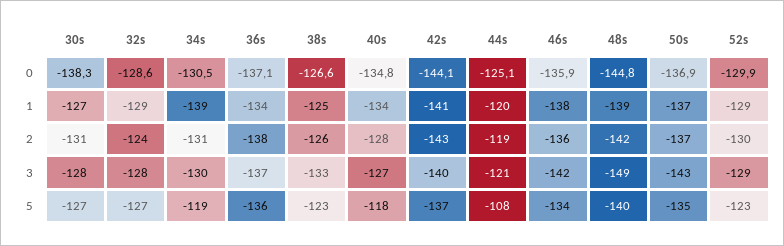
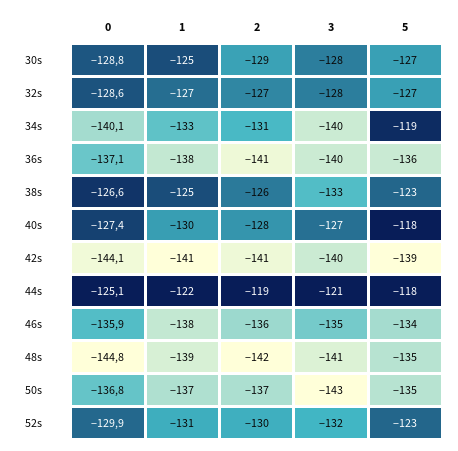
  {
    "30s": {
-     "0": -138.3,
+     "0": -128.8,
-     "1": -127,
+     "1": -125,
-     "2": -131,
+     "2": -129,
      "3": -128,
      "5": -127
    },
    "32s": {
      "0": -128.6,
-     "1": -129,
+     "1": -127,
-     "2": -124,
+     "2": -127,
      "3": -128,
      "5": -127
    },
    "34s": {
-     "0": -130.5,
+     "0": -140.1,
-     "1": -139,
+     "1": -133,
      "2": -131,
-     "3": -130,
+     "3": -140,
      "5": -119
    },
    "36s": {
      "0": -137.1,
-     "1": -134,
+     "1": -138,
-     "2": -138,
+     "2": -141,
-     "3": -137,
+     "3": -140,
      "5": -136
    },
    "38s": {
      "0": -126.6,
      "1": -125,
      "2": -126,
      "3": -133,
      "5": -123
    },
    "40s": {
-     "0": -134.8,
+     "0": -127.4,
-     "1": -134,
+     "1": -130,
      "2": -128,
      "3": -127,
      "5": -118
    },
    "42s": {
      "0": -144.1,
      "1": -141,
-     "2": -143,
+     "2": -141,
      "3": -140,
-     "5": -137
+     "5": -139
    },
    "44s": {
      "0": -125.1,
-     "1": -120,
+     "1": -122,
      "2": -119,
      "3": -121,
-     "5": -108
+     "5": -118
    },
    "46s": {
      "0": -135.9,
      "1": -138,
      "2": -136,
-     "3": -142,
+     "3": -135,
      "5": -134
    },
    "48s": {
      "0": -144.8,
      "1": -139,
      "2": -142,
-     "3": -149,
+     "3": -141,
-     "5": -140
+     "5": -135
    },
    "50s": {
-     "0": -136.9,
+     "0": -136.8,
      "1": -137,
      "2": -137,
      "3": -143,
      "5": -135
    },
    "52s": {
      "0": -129.9,
-     "1": -129,
+     "1": -131,
      "2": -130,
-     "3": -129,
+     "3": -132,
      "5": -123
    }
  }

